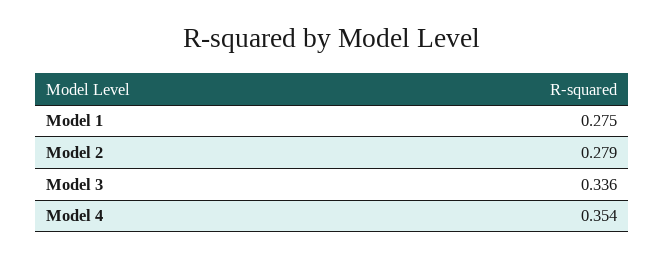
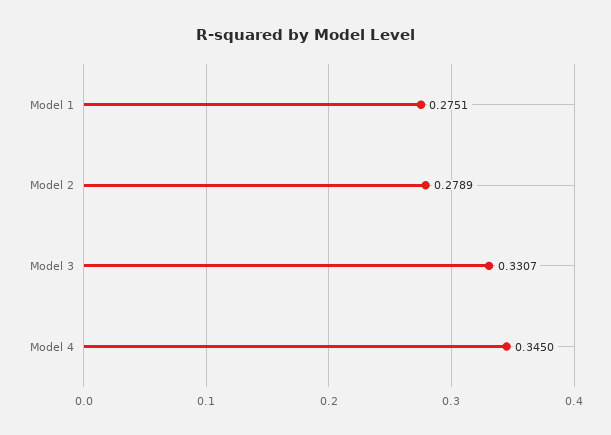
  {
    "Model 1": 0.2751,
    "Model 2": 0.2789,
-   "Model 3": 0.336,
+   "Model 3": 0.3307,
-   "Model 4": 0.354
+   "Model 4": 0.345
  }

